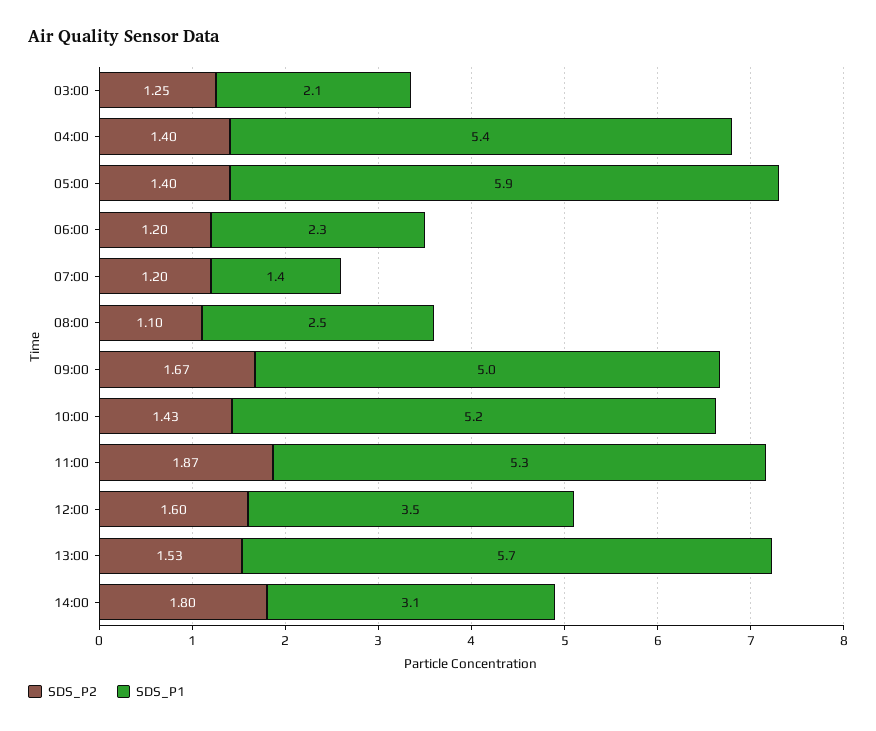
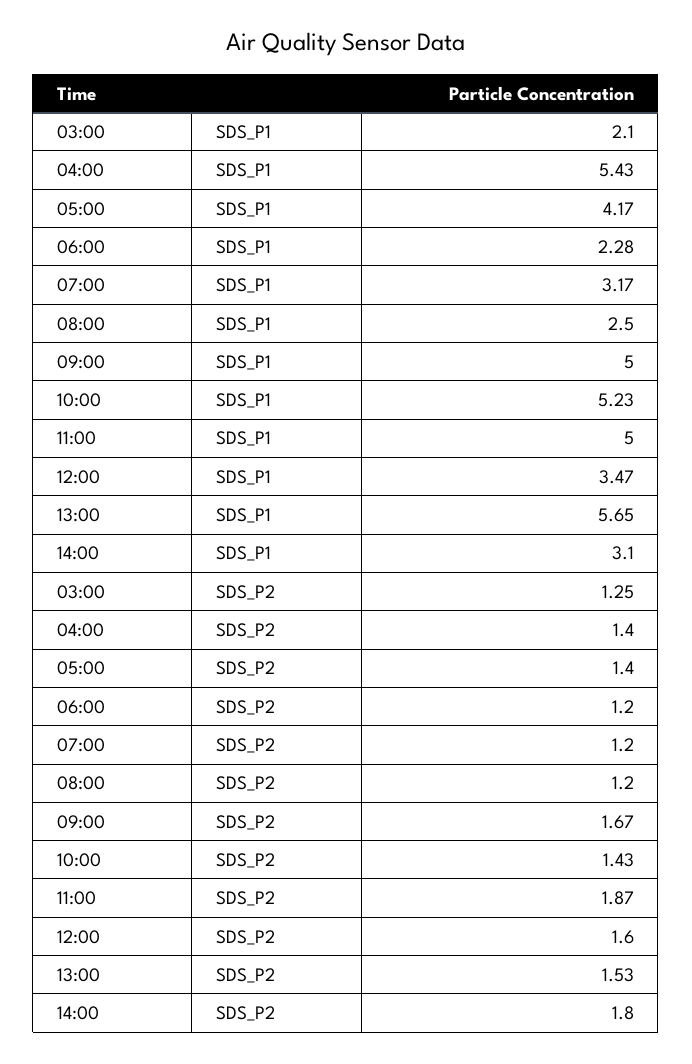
  {
    "SDS_P2": {
      "03:00": 1.25,
      "04:00": 1.4,
      "05:00": 1.4,
      "06:00": 1.2,
      "07:00": 1.2,
-     "08:00": 1.1,
+     "08:00": 1.2,
      "09:00": 1.67,
      "10:00": 1.43,
      "11:00": 1.87,
      "12:00": 1.6,
      "13:00": 1.53,
      "14:00": 1.8
    },
    "SDS_P1": {
      "03:00": 2.1,
      "04:00": 5.43,
-     "05:00": 5.9,
+     "05:00": 4.17,
      "06:00": 2.28,
-     "07:00": 1.4,
+     "07:00": 3.17,
      "08:00": 2.5,
      "09:00": 5,
      "10:00": 5.23,
-     "11:00": 5.3,
+     "11:00": 5,
      "12:00": 3.47,
      "13:00": 5.65,
      "14:00": 3.1
    }
  }

